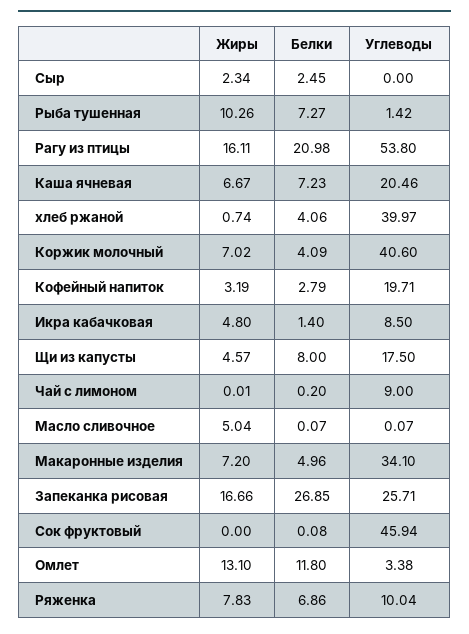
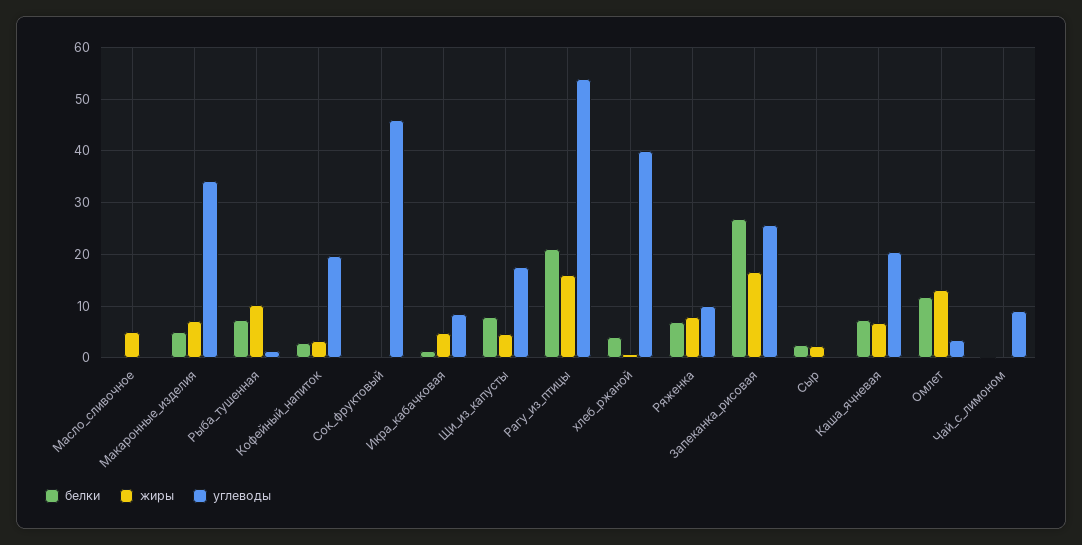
  {
    "Жиры": {
      "Сыр": 2.34,
      "Рыба тушенная": 10.26,
      "Рагу из птицы": 16.11,
      "Каша ячневая": 6.67,
      "хлеб ржаной": 0.74,
-     "Коржик молочный": 7.02,
      "Кофейный напиток": 3.19,
      "Икра кабачковая": 4.8,
      "Щи из капусты": 4.57,
      "Чай с лимоном": 0.01,
      "Масло сливочное": 5.04,
      "Макаронные изделия": 7.2,
      "Запеканка рисовая": 16.66,
      "Сок фруктовый": 0,
      "Омлет": 13.1,
      "Ряженка": 7.83
    },
    "Белки": {
      "Сыр": 2.45,
      "Рыба тушенная": 7.27,
      "Рагу из птицы": 20.98,
      "Каша ячневая": 7.23,
      "хлеб ржаной": 4.06,
-     "Коржик молочный": 4.09,
      "Кофейный напиток": 2.79,
      "Икра кабачковая": 1.4,
      "Щи из капусты": 8,
      "Чай с лимоном": 0.2,
      "Масло сливочное": 0.07,
      "Макаронные изделия": 4.96,
      "Запеканка рисовая": 26.85,
      "Сок фруктовый": 0.08,
      "Омлет": 11.8,
      "Ряженка": 6.86
    },
    "Углеводы": {
      "Сыр": 0,
      "Рыба тушенная": 1.42,
      "Рагу из птицы": 53.8,
      "Каша ячневая": 20.46,
      "хлеб ржаной": 39.97,
-     "Коржик молочный": 40.6,
      "Кофейный напиток": 19.71,
      "Икра кабачковая": 8.5,
      "Щи из капусты": 17.5,
      "Чай с лимоном": 9,
      "Масло сливочное": 0.07,
      "Макаронные изделия": 34.1,
      "Запеканка рисовая": 25.71,
      "Сок фруктовый": 45.94,
      "Омлет": 3.38,
      "Ряженка": 10.04
    }
  }

